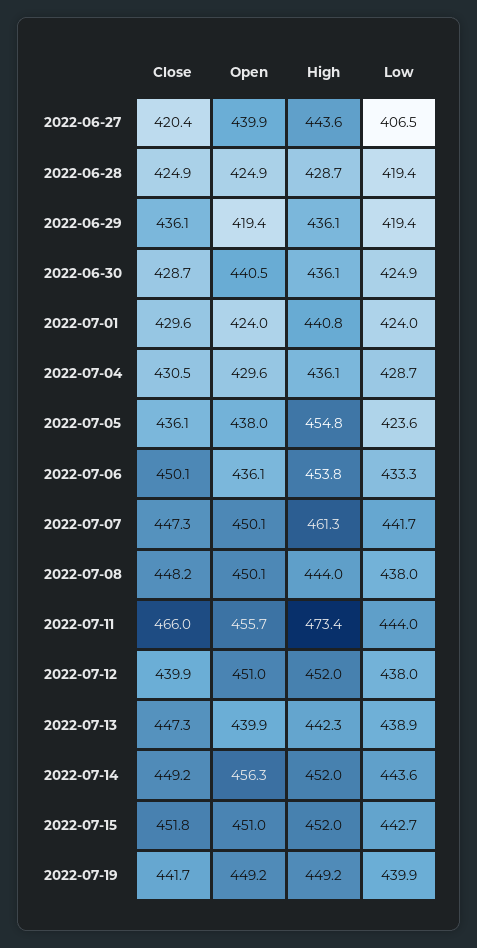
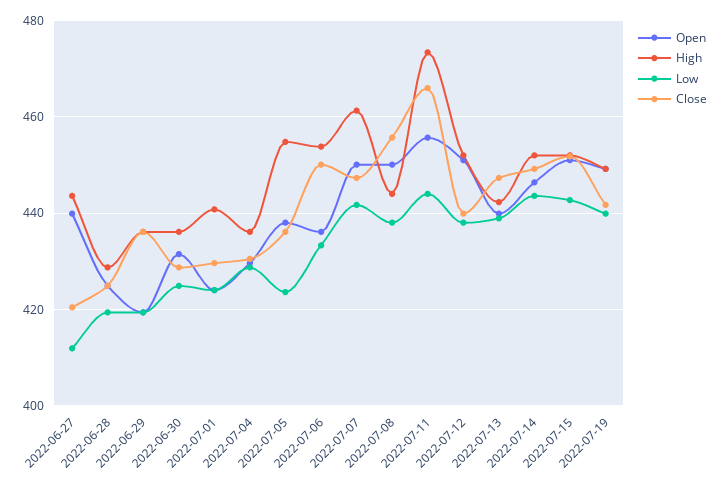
  {
    "Close": {
      "2022-06-27": 420.4,
      "2022-06-28": 424.9,
      "2022-06-29": 436.1,
      "2022-06-30": 428.7,
      "2022-07-01": 429.6,
      "2022-07-04": 430.5,
      "2022-07-05": 436.1,
      "2022-07-06": 450.1,
      "2022-07-07": 447.3,
-     "2022-07-08": 448.2,
+     "2022-07-08": 456,
      "2022-07-11": 466,
      "2022-07-12": 439.9,
      "2022-07-13": 447.3,
      "2022-07-14": 449.2,
      "2022-07-15": 451.8,
      "2022-07-19": 441.7
    },
    "Open": {
      "2022-06-27": 439.9,
      "2022-06-28": 424.9,
      "2022-06-29": 419.4,
-     "2022-06-30": 440.5,
+     "2022-06-30": 432,
      "2022-07-01": 424,
      "2022-07-04": 429.6,
      "2022-07-05": 438,
      "2022-07-06": 436.1,
      "2022-07-07": 450.1,
      "2022-07-08": 450.1,
      "2022-07-11": 455.7,
      "2022-07-12": 451,
      "2022-07-13": 439.9,
-     "2022-07-14": 456.3,
+     "2022-07-14": 446,
      "2022-07-15": 451,
      "2022-07-19": 449.2
    },
    "High": {
      "2022-06-27": 443.6,
      "2022-06-28": 428.7,
      "2022-06-29": 436.1,
      "2022-06-30": 436.1,
      "2022-07-01": 440.8,
      "2022-07-04": 436.1,
      "2022-07-05": 454.8,
      "2022-07-06": 453.8,
      "2022-07-07": 461.3,
      "2022-07-08": 444,
      "2022-07-11": 473.4,
      "2022-07-12": 452,
      "2022-07-13": 442.3,
      "2022-07-14": 452,
      "2022-07-15": 452,
      "2022-07-19": 449.2
    },
    "Low": {
-     "2022-06-27": 406.5,
+     "2022-06-27": 412,
      "2022-06-28": 419.4,
      "2022-06-29": 419.4,
      "2022-06-30": 424.9,
      "2022-07-01": 424,
      "2022-07-04": 428.7,
      "2022-07-05": 423.6,
      "2022-07-06": 433.3,
      "2022-07-07": 441.7,
      "2022-07-08": 438,
      "2022-07-11": 444,
      "2022-07-12": 438,
      "2022-07-13": 438.9,
      "2022-07-14": 443.6,
      "2022-07-15": 442.7,
      "2022-07-19": 439.9
    }
  }

